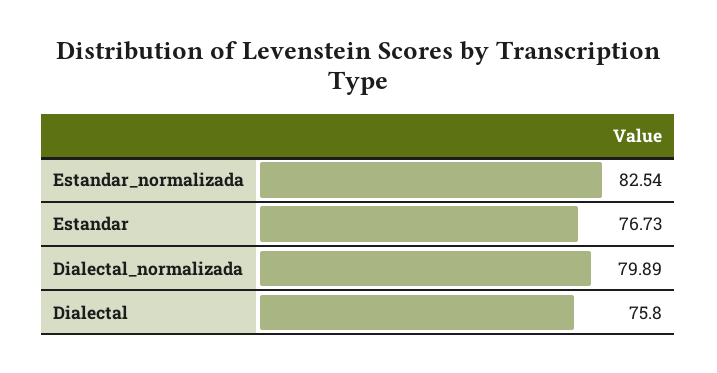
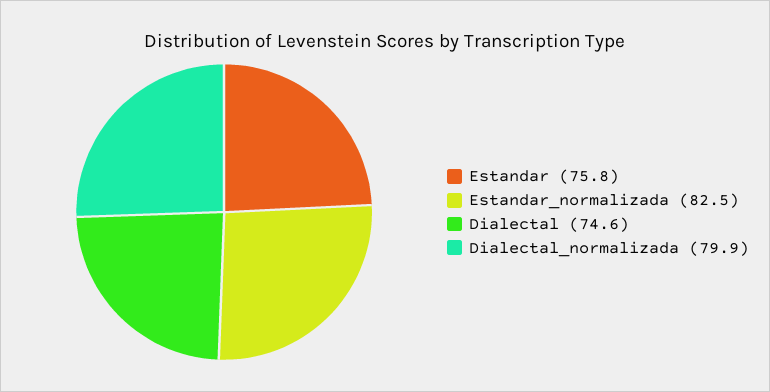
  {
    "Estandar_normalizada": 82.54,
-   "Estandar": 76.73,
+   "Estandar": 75.8,
    "Dialectal_normalizada": 79.89,
-   "Dialectal": 75.8
+   "Dialectal": 74.6
  }

